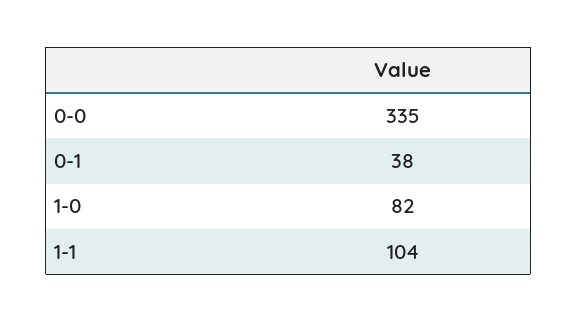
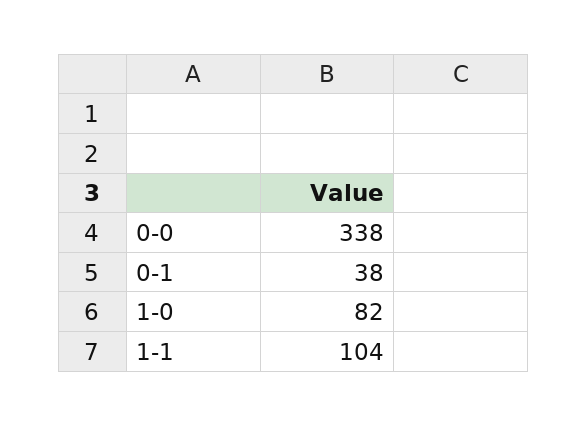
  {
-   "0-0": 335,
+   "0-0": 338,
    "0-1": 38,
    "1-0": 82,
    "1-1": 104
  }

